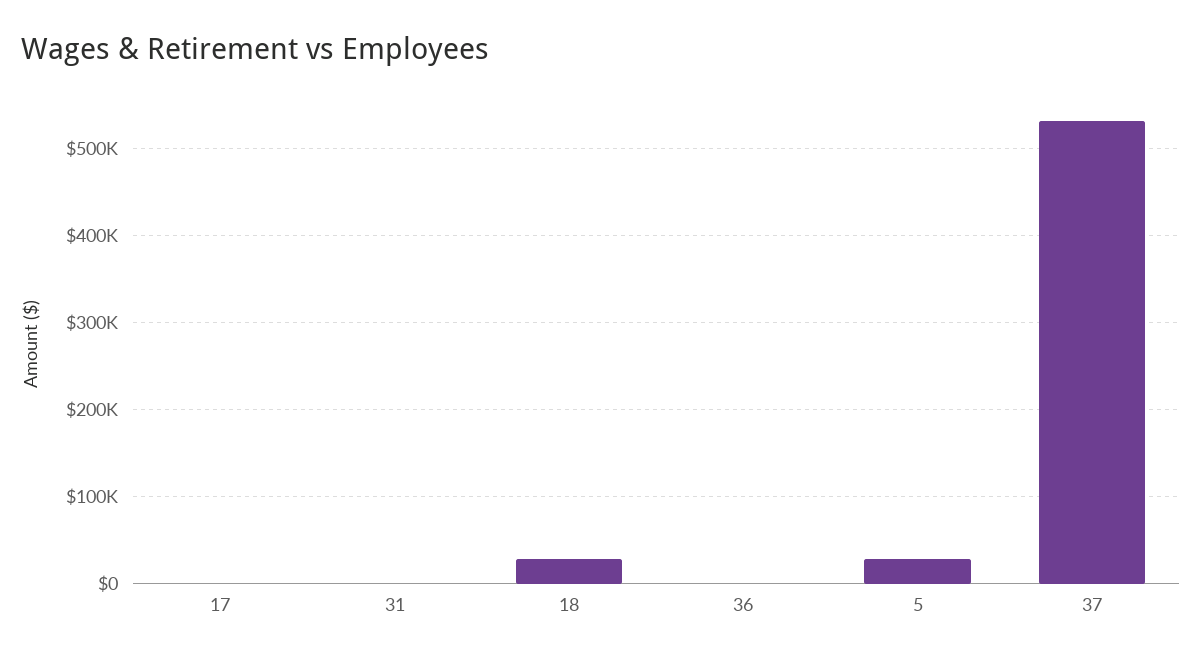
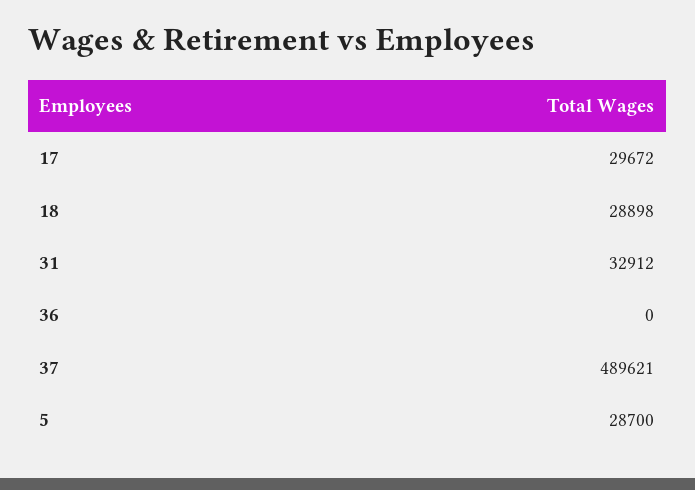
  {
-   "17": 0,
+   "17": 29672,
-   "31": 0,
+   "31": 32912,
    "18": 28898,
    "36": 0,
    "5": 28700,
-   "37": 530000
+   "37": 489621
  }

